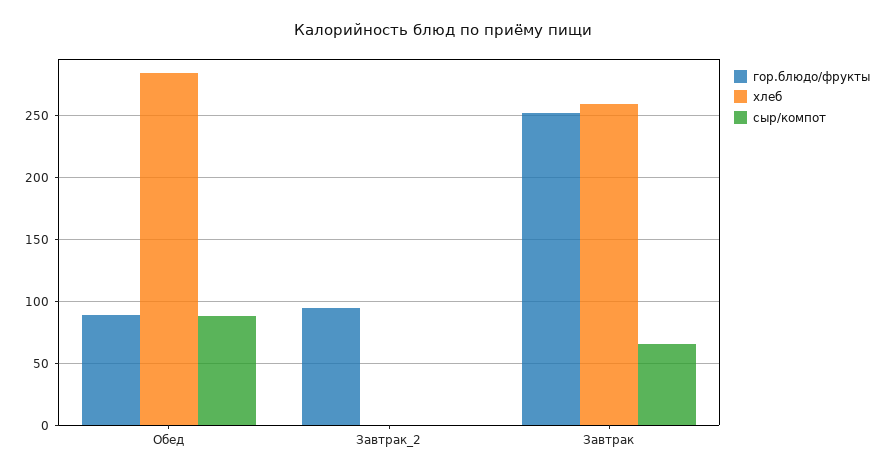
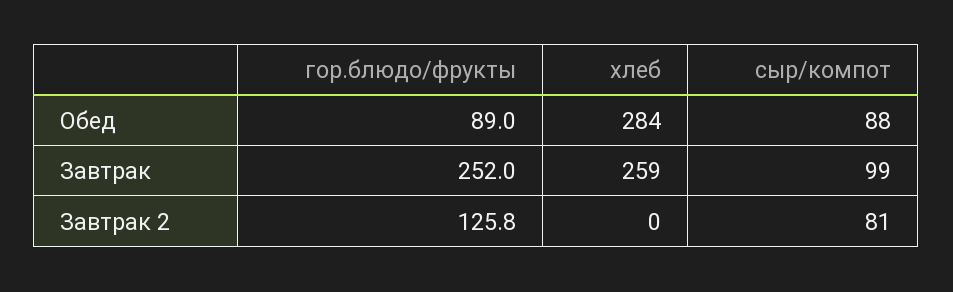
  {
    "гор.блюдо/фрукты": {
      "Обед": 89,
-     "Завтрак_2": 95,
+     "Завтрак_2": 125.8,
      "Завтрак": 252
    },
    "хлеб": {
      "Обед": 284,
      "Завтрак_2": 0,
      "Завтрак": 259
    },
    "сыр/компот": {
      "Обед": 88,
-     "Завтрак_2": 0,
+     "Завтрак_2": 81,
-     "Завтрак": 65
+     "Завтрак": 99
    }
  }

